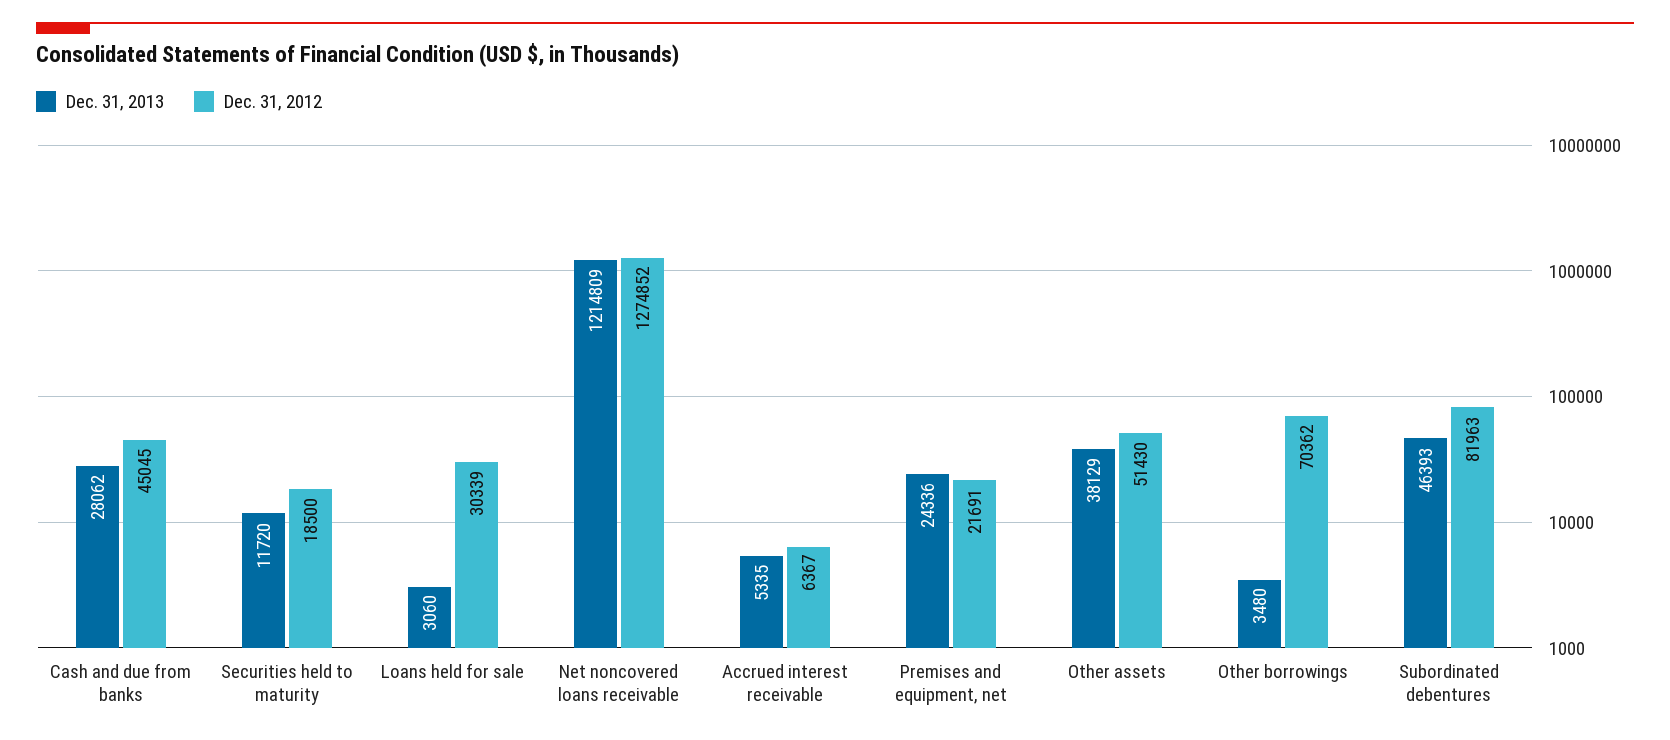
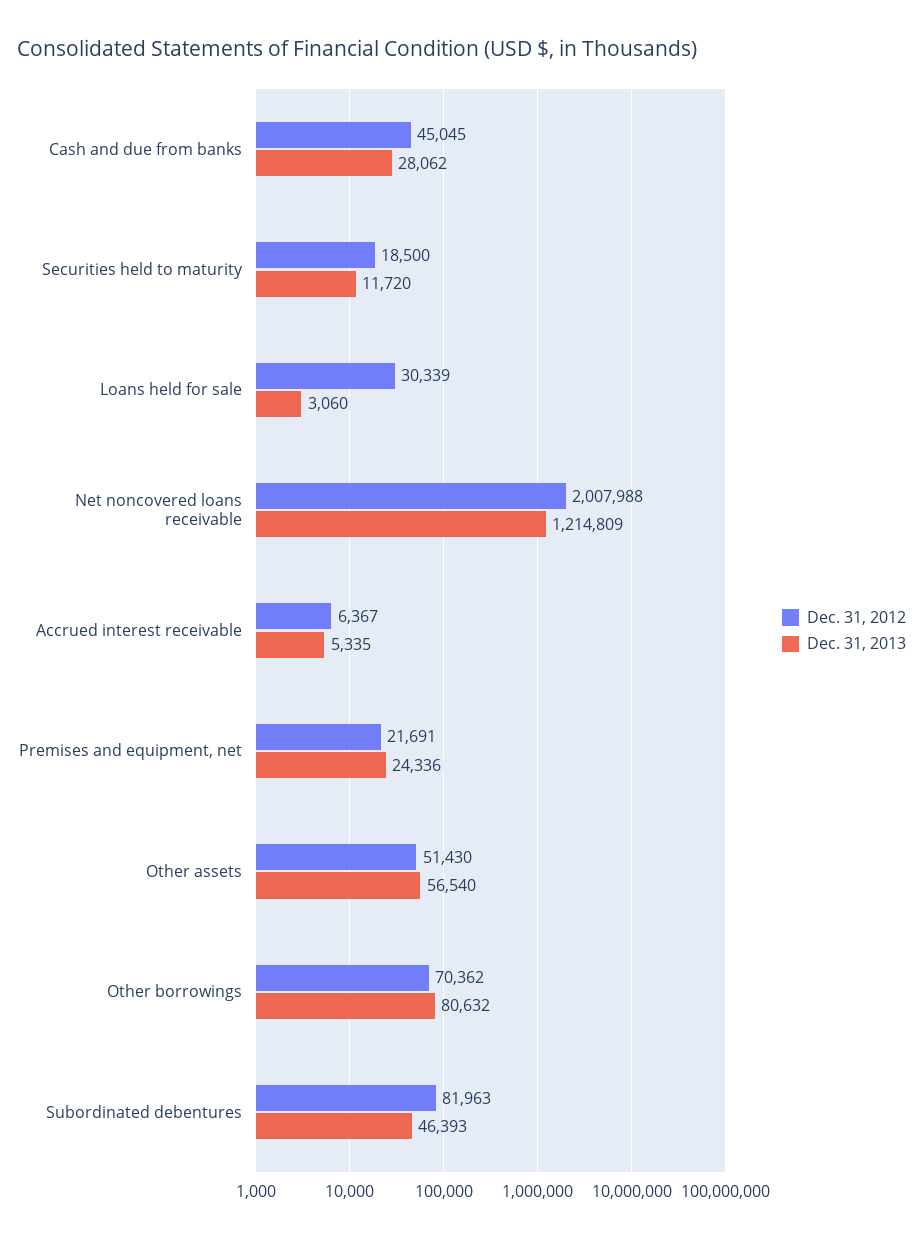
  {
    "Dec. 31, 2013": {
      "Cash and due from banks": 28062,
      "Securities held to maturity": 11720,
      "Loans held for sale": 3060,
      "Net noncovered loans receivable": 1214809,
      "Accrued interest receivable": 5335,
      "Premises and equipment, net": 24336,
-     "Other assets": 38129,
+     "Other assets": 56540,
-     "Other borrowings": 3480,
+     "Other borrowings": 80632,
      "Subordinated debentures": 46393
    },
    "Dec. 31, 2012": {
      "Cash and due from banks": 45045,
      "Securities held to maturity": 18500,
      "Loans held for sale": 30339,
-     "Net noncovered loans receivable": 1274852,
+     "Net noncovered loans receivable": 2007988,
      "Accrued interest receivable": 6367,
      "Premises and equipment, net": 21691,
      "Other assets": 51430,
      "Other borrowings": 70362,
      "Subordinated debentures": 81963
    }
  }

